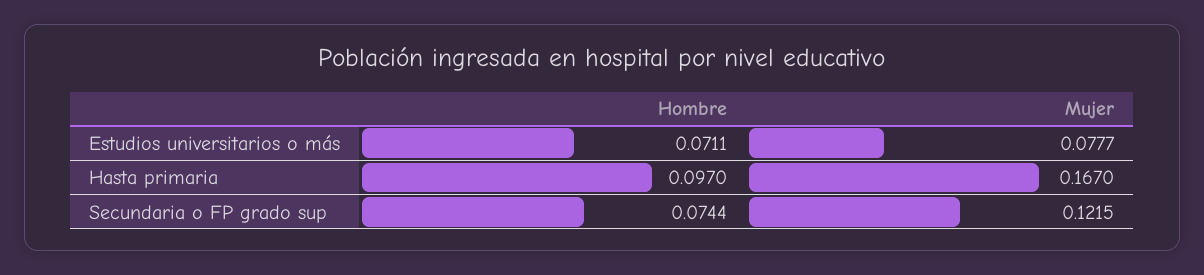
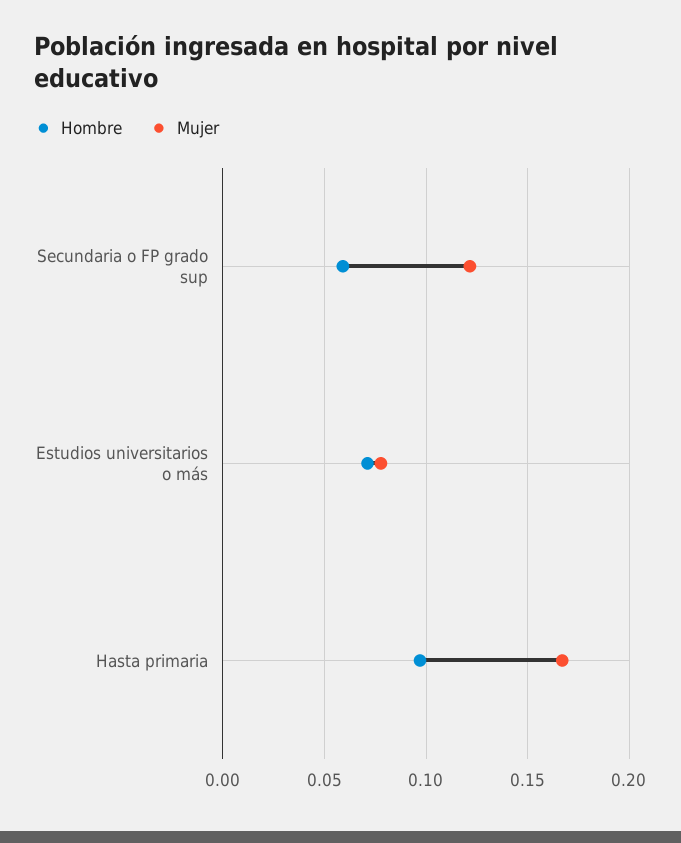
  {
    "Hombre": {
      "Estudios universitarios o más": 0.0711,
      "Hasta primaria": 0.097,
-     "Secundaria o FP grado sup": 0.0744
+     "Secundaria o FP grado sup": 0.06
    },
    "Mujer": {
      "Estudios universitarios o más": 0.0777,
      "Hasta primaria": 0.167,
      "Secundaria o FP grado sup": 0.1215
    }
  }

